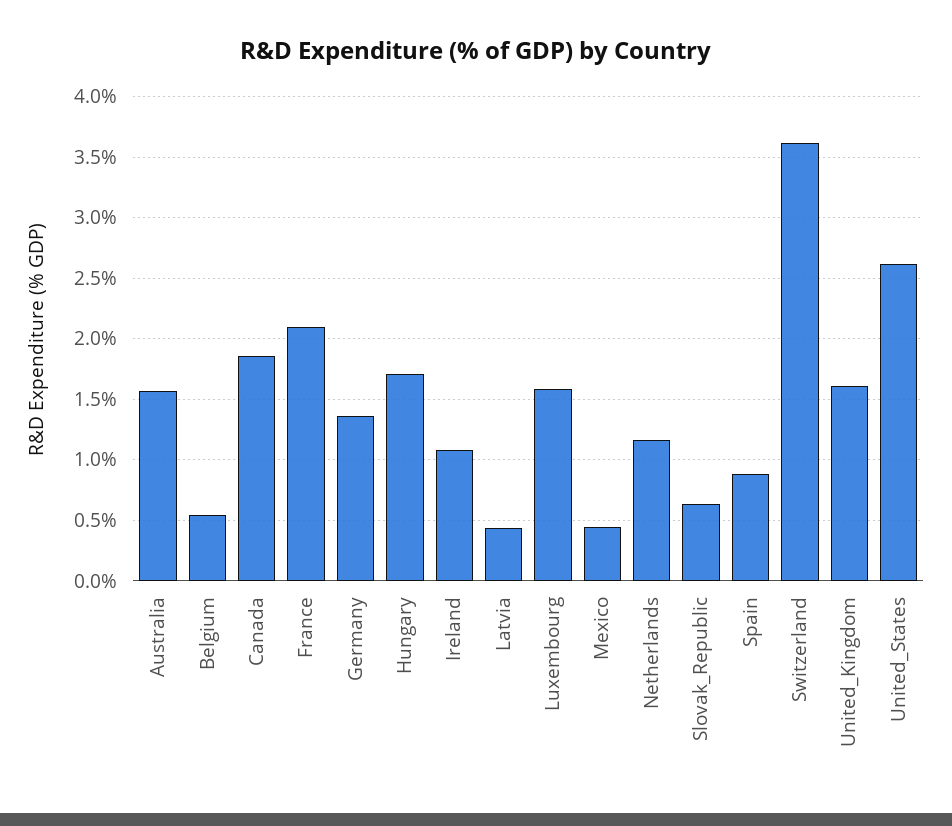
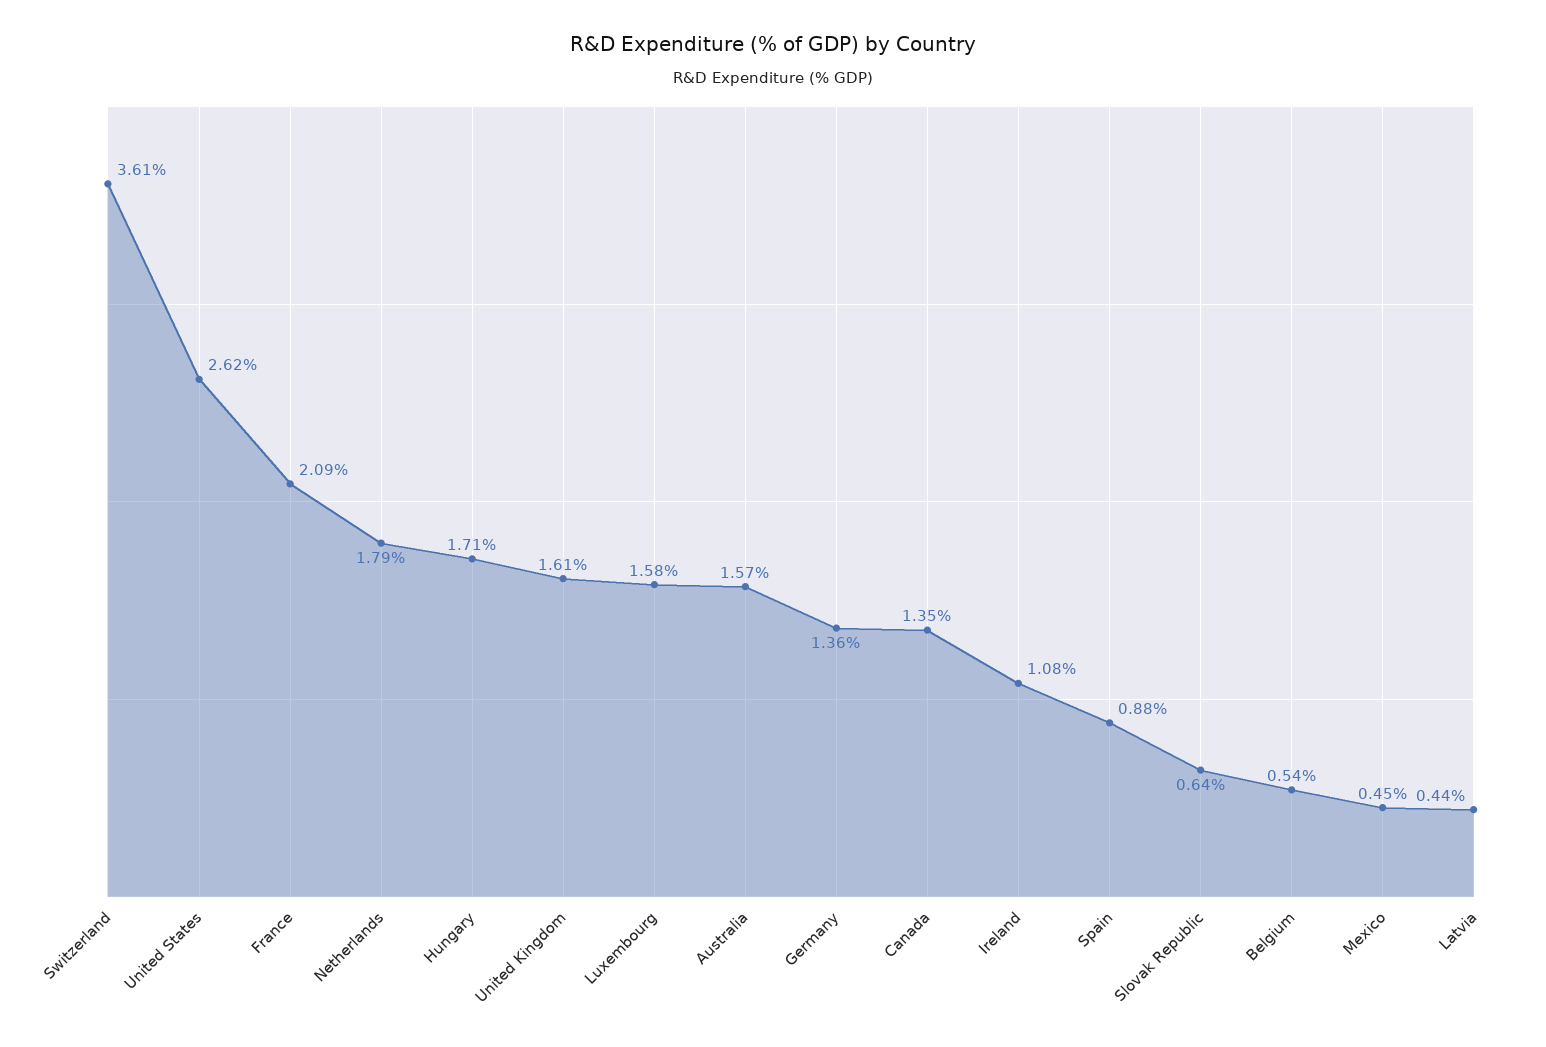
  {
    "Australia": 1.57,
    "Belgium": 0.54,
-   "Canada": 1.85,
+   "Canada": 1.35,
    "France": 2.09,
    "Germany": 1.36,
    "Hungary": 1.71,
    "Ireland": 1.08,
    "Latvia": 0.44,
    "Luxembourg": 1.58,
    "Mexico": 0.45,
-   "Netherlands": 1.15,
+   "Netherlands": 1.79,
    "Slovak_Republic": 0.64,
    "Spain": 0.88,
    "Switzerland": 3.61,
    "United_Kingdom": 1.61,
    "United_States": 2.62
  }

